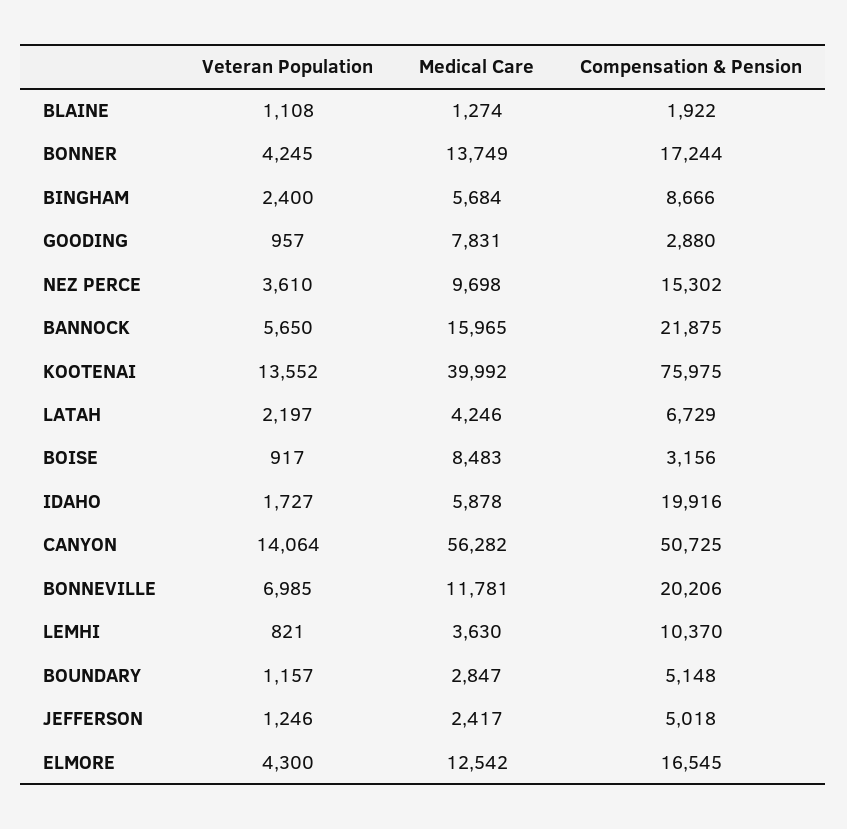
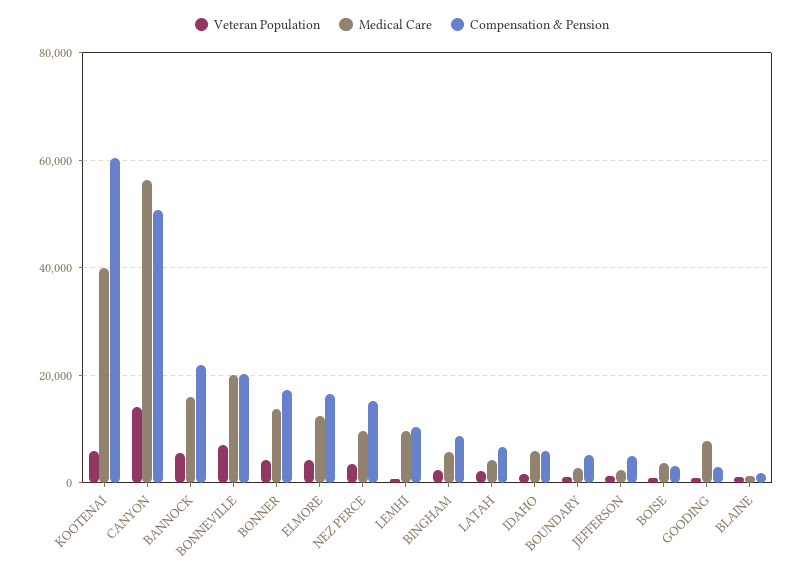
  {
    "Veteran Population": {
      "BLAINE": 1108,
      "BONNER": 4245,
      "BINGHAM": 2400,
      "GOODING": 957,
      "NEZ PERCE": 3610,
      "BANNOCK": 5650,
-     "KOOTENAI": 13552,
+     "KOOTENAI": 6000,
      "LATAH": 2197,
      "BOISE": 917,
      "IDAHO": 1727,
      "CANYON": 14064,
      "BONNEVILLE": 6985,
      "LEMHI": 821,
      "BOUNDARY": 1157,
      "JEFFERSON": 1246,
      "ELMORE": 4300
    },
    "Medical Care": {
      "BLAINE": 1274,
      "BONNER": 13749,
      "BINGHAM": 5684,
      "GOODING": 7831,
      "NEZ PERCE": 9698,
      "BANNOCK": 15965,
      "KOOTENAI": 39992,
      "LATAH": 4246,
-     "BOISE": 8483,
+     "BOISE": 4000,
      "IDAHO": 5878,
      "CANYON": 56282,
-     "BONNEVILLE": 11781,
+     "BONNEVILLE": 20000,
-     "LEMHI": 3630,
+     "LEMHI": 10000,
      "BOUNDARY": 2847,
      "JEFFERSON": 2417,
      "ELMORE": 12542
    },
    "Compensation & Pension": {
      "BLAINE": 1922,
      "BONNER": 17244,
      "BINGHAM": 8666,
      "GOODING": 2880,
      "NEZ PERCE": 15302,
      "BANNOCK": 21875,
-     "KOOTENAI": 75975,
+     "KOOTENAI": 60000,
      "LATAH": 6729,
      "BOISE": 3156,
-     "IDAHO": 19916,
+     "IDAHO": 6000,
      "CANYON": 50725,
      "BONNEVILLE": 20206,
      "LEMHI": 10370,
      "BOUNDARY": 5148,
      "JEFFERSON": 5018,
      "ELMORE": 16545
    }
  }

